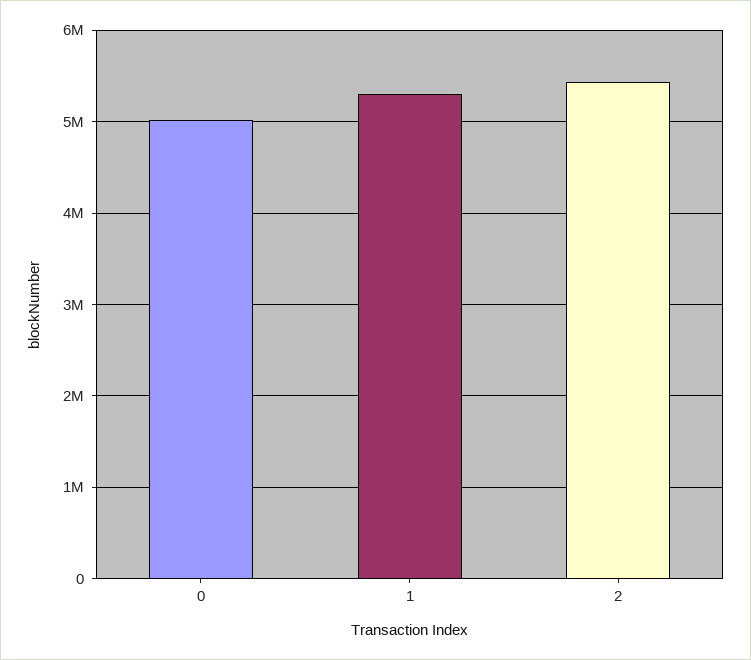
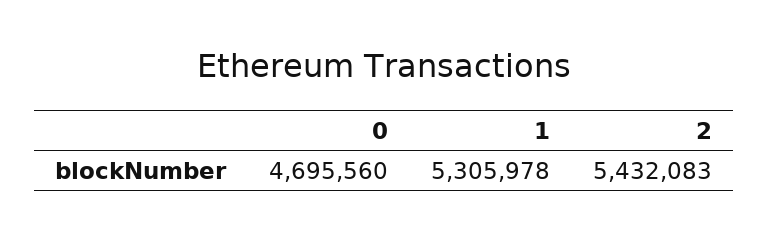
  {
-   "0": 5000000,
+   "0": 4695560,
    "1": 5305978,
    "2": 5432083
  }

